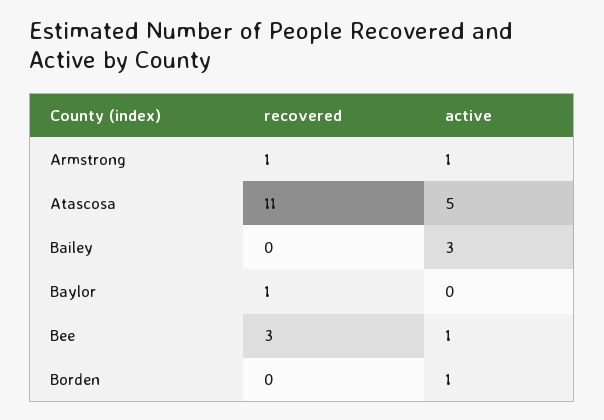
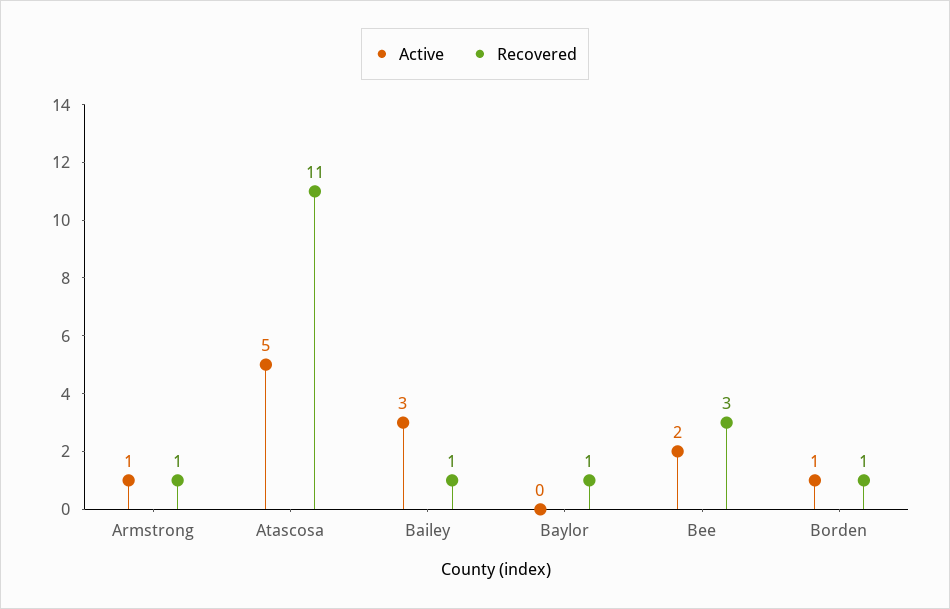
  {
    "recovered": {
      "Armstrong": 1,
      "Atascosa": 11,
-     "Bailey": 0,
+     "Bailey": 1,
      "Baylor": 1,
      "Bee": 3,
-     "Borden": 0
+     "Borden": 1
    },
    "active": {
      "Armstrong": 1,
      "Atascosa": 5,
      "Bailey": 3,
      "Baylor": 0,
-     "Bee": 1,
+     "Bee": 2,
      "Borden": 1
    }
  }

